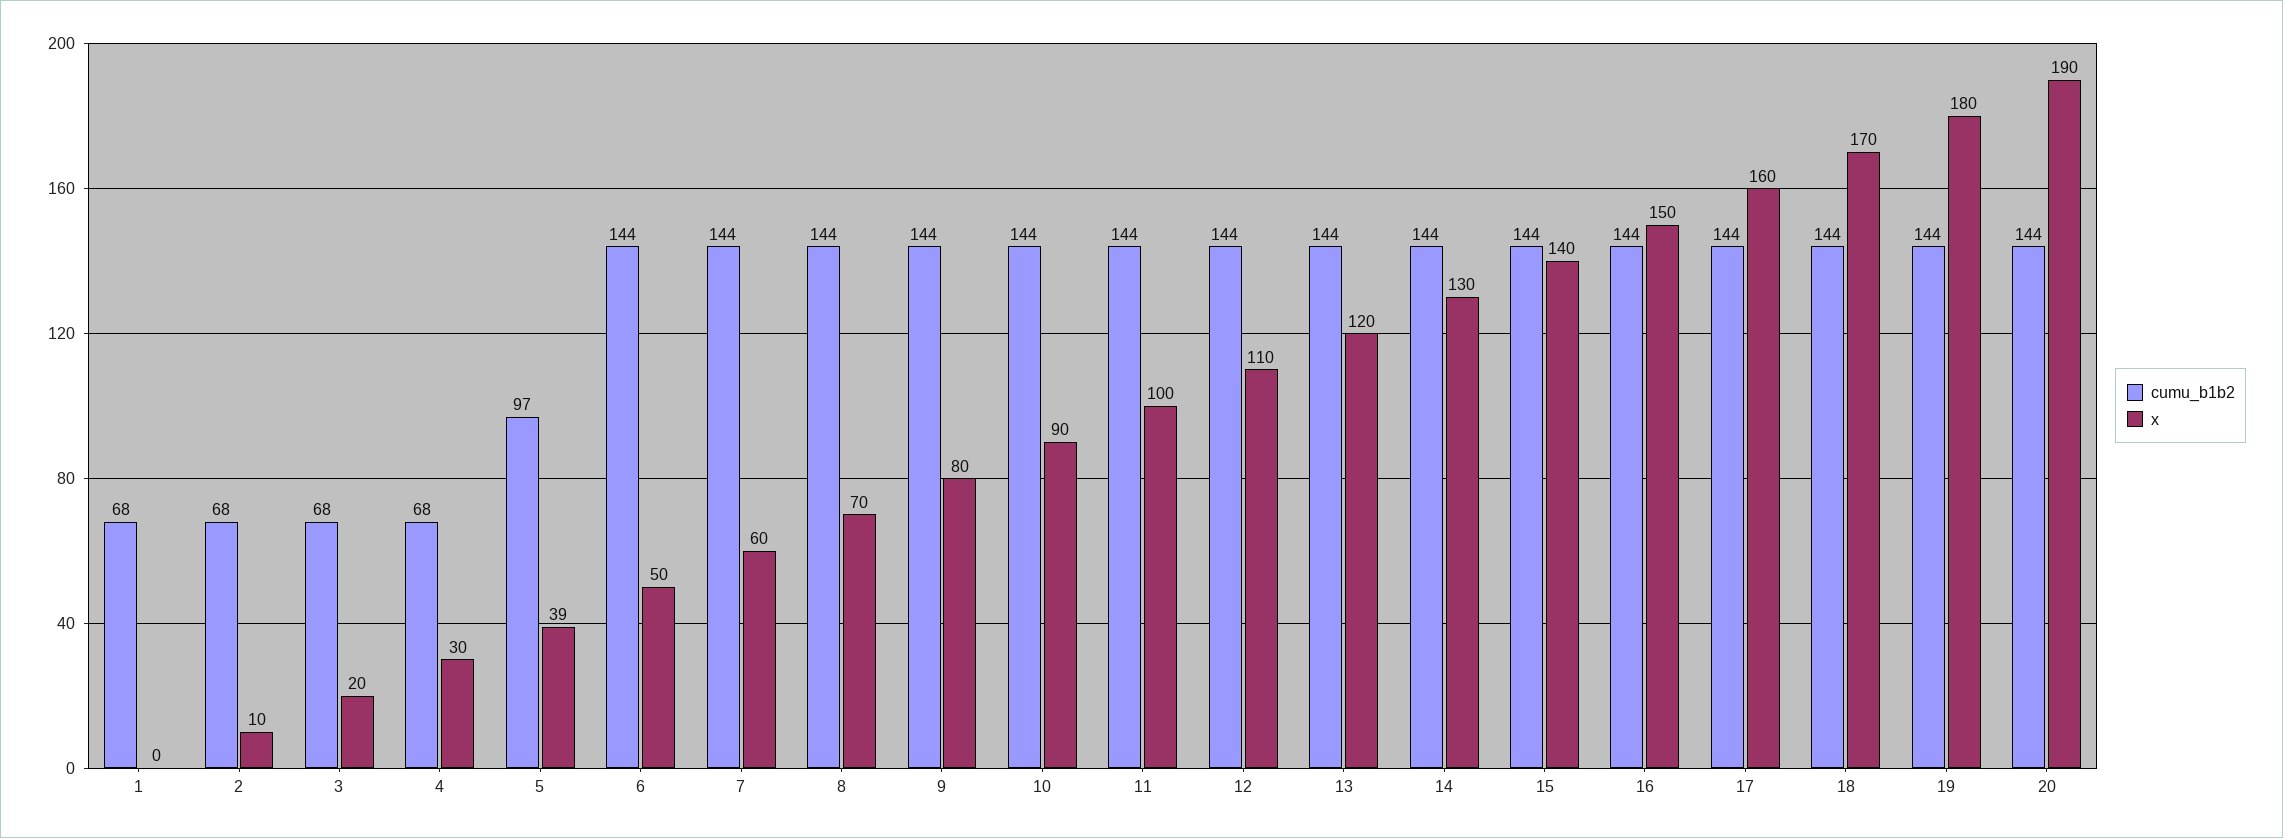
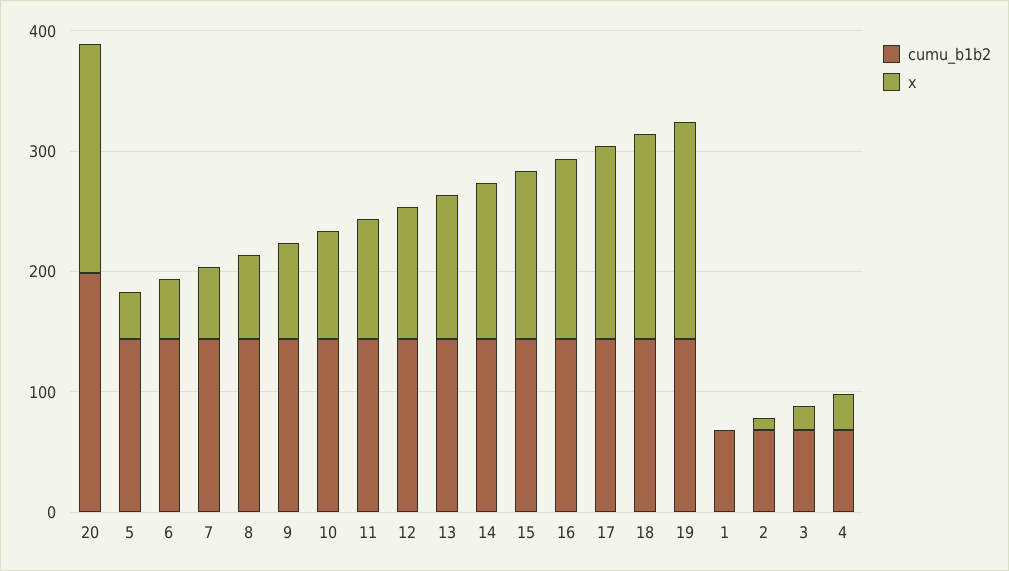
  {
    "cumu_b1b2": {
      "1": 68,
      "2": 68,
      "3": 68,
      "4": 68,
-     "5": 97,
+     "5": 140,
      "6": 144,
      "7": 144,
      "8": 144,
      "9": 144,
      "10": 144,
      "11": 144,
      "12": 144,
      "13": 144,
      "14": 144,
      "15": 144,
      "16": 144,
      "17": 144,
      "18": 144,
      "19": 144,
-     "20": 144
+     "20": 200
    },
    "x": {
      "1": 0,
      "2": 10,
      "3": 20,
      "4": 30,
      "5": 39,
      "6": 50,
      "7": 60,
      "8": 70,
      "9": 80,
      "10": 90,
      "11": 100,
      "12": 110,
      "13": 120,
      "14": 130,
      "15": 140,
      "16": 150,
      "17": 160,
      "18": 170,
      "19": 180,
      "20": 190
    }
  }

